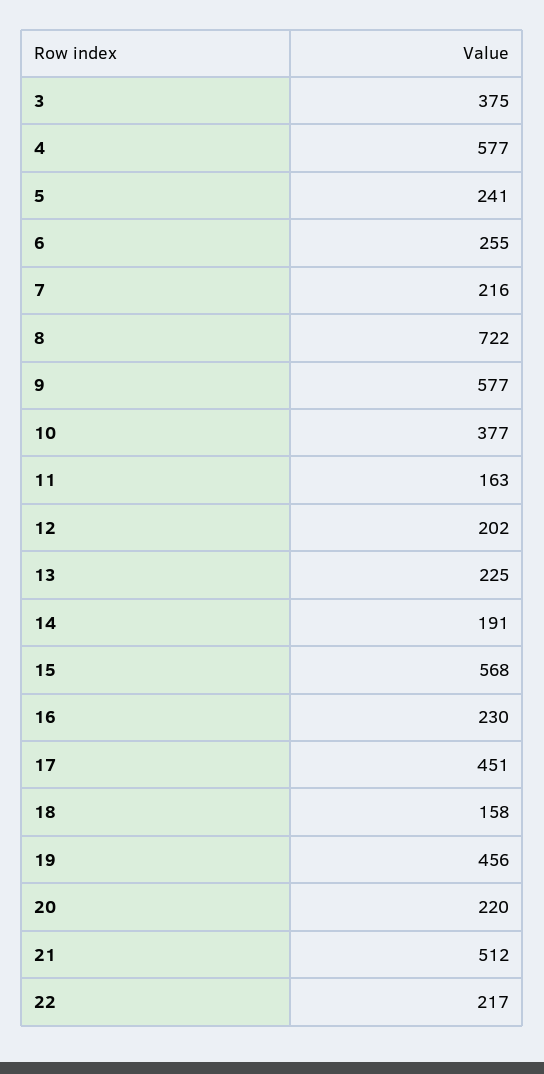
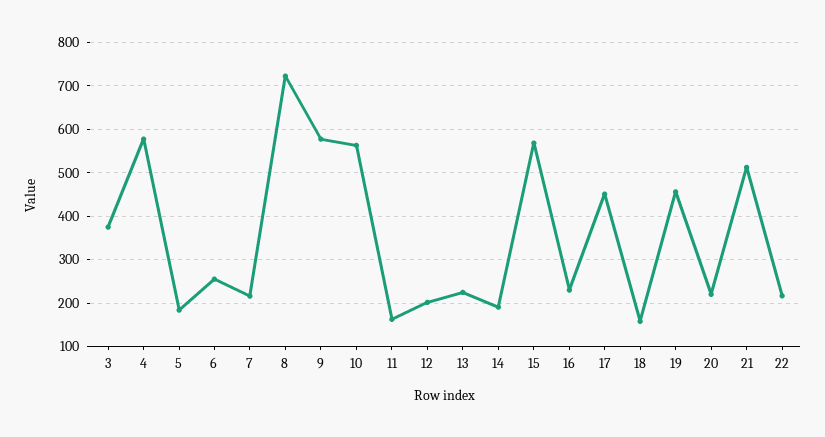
  {
    "3": 375,
    "4": 577,
-   "5": 241,
+   "5": 180,
    "6": 255,
    "7": 216,
    "8": 722,
    "9": 577,
-   "10": 377,
+   "10": 560,
    "11": 163,
    "12": 202,
    "13": 225,
    "14": 191,
    "15": 568,
    "16": 230,
    "17": 451,
    "18": 158,
    "19": 456,
    "20": 220,
    "21": 512,
    "22": 217
  }

